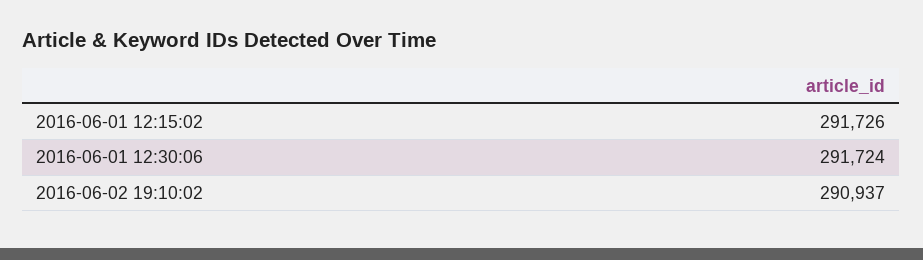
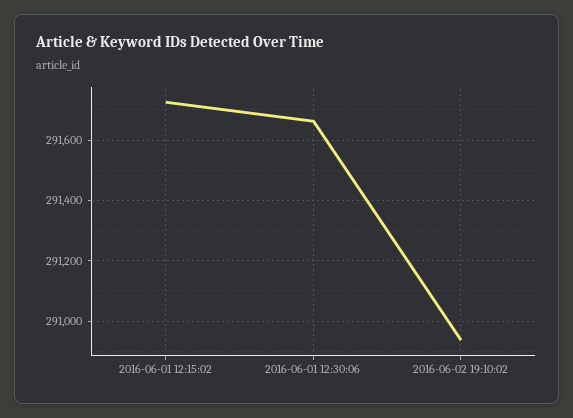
  {
    "2016-06-01 12:15:02": 291726,
-   "2016-06-01 12:30:06": 291724,
+   "2016-06-01 12:30:06": 291660,
    "2016-06-02 19:10:02": 290937
  }

